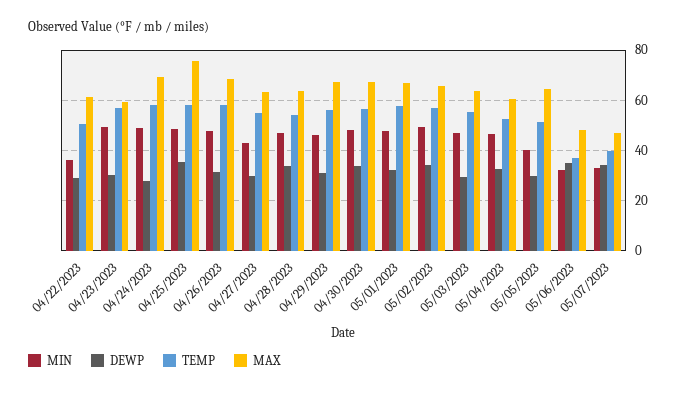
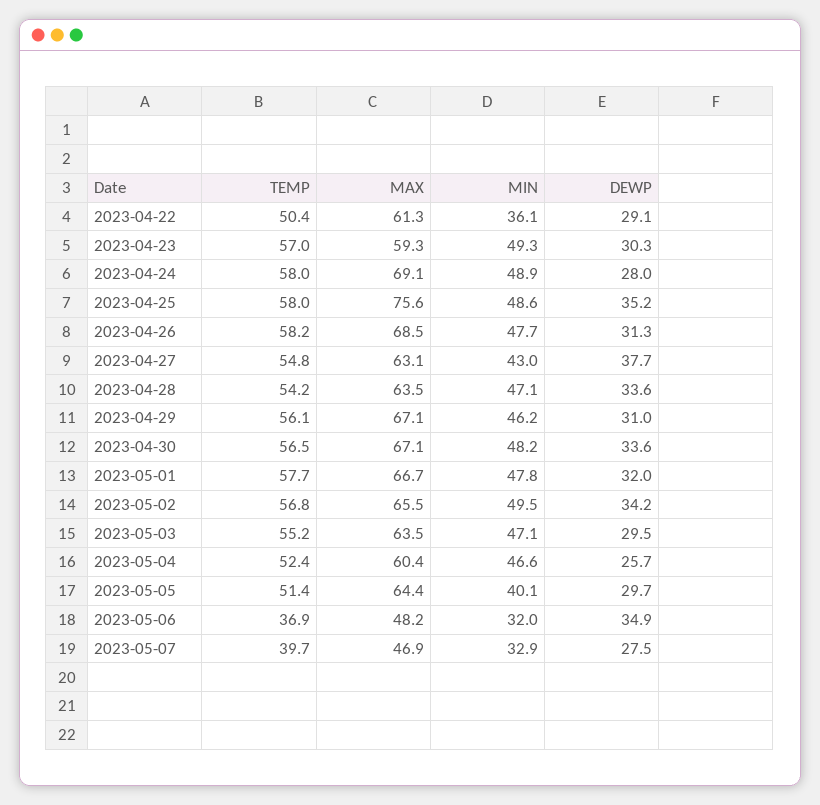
  {
    "MIN": {
      "04/22/2023": 36.1,
      "04/23/2023": 49.3,
      "04/24/2023": 48.9,
      "04/25/2023": 48.6,
      "04/26/2023": 47.7,
      "04/27/2023": 43,
      "04/28/2023": 47.1,
      "04/29/2023": 46.2,
      "04/30/2023": 48.2,
      "05/01/2023": 47.8,
      "05/02/2023": 49.5,
      "05/03/2023": 47.1,
      "05/04/2023": 46.6,
      "05/05/2023": 40.1,
      "05/06/2023": 32,
      "05/07/2023": 32.9
    },
    "DEWP": {
      "04/22/2023": 29.1,
      "04/23/2023": 30.3,
      "04/24/2023": 28,
      "04/25/2023": 35.2,
      "04/26/2023": 31.3,
-     "04/27/2023": 30,
+     "04/27/2023": 37.7,
      "04/28/2023": 33.6,
      "04/29/2023": 31,
      "04/30/2023": 33.6,
      "05/01/2023": 32,
      "05/02/2023": 34.2,
      "05/03/2023": 29.5,
-     "05/04/2023": 32.5,
+     "05/04/2023": 25.7,
      "05/05/2023": 29.7,
      "05/06/2023": 34.9,
-     "05/07/2023": 35
+     "05/07/2023": 27.5
    },
    "TEMP": {
      "04/22/2023": 50.4,
      "04/23/2023": 57,
      "04/24/2023": 58,
      "04/25/2023": 58,
      "04/26/2023": 58.2,
      "04/27/2023": 54.8,
      "04/28/2023": 54.2,
      "04/29/2023": 56.1,
      "04/30/2023": 56.5,
      "05/01/2023": 57.7,
      "05/02/2023": 56.8,
      "05/03/2023": 55.2,
      "05/04/2023": 52.4,
      "05/05/2023": 51.4,
      "05/06/2023": 36.9,
      "05/07/2023": 39.7
    },
    "MAX": {
      "04/22/2023": 61.3,
      "04/23/2023": 59.3,
      "04/24/2023": 69.1,
      "04/25/2023": 75.6,
      "04/26/2023": 68.5,
      "04/27/2023": 63.1,
      "04/28/2023": 63.5,
      "04/29/2023": 67.1,
      "04/30/2023": 67.1,
      "05/01/2023": 66.7,
      "05/02/2023": 65.5,
      "05/03/2023": 63.5,
      "05/04/2023": 60.4,
      "05/05/2023": 64.4,
      "05/06/2023": 48.2,
      "05/07/2023": 46.9
    }
  }

